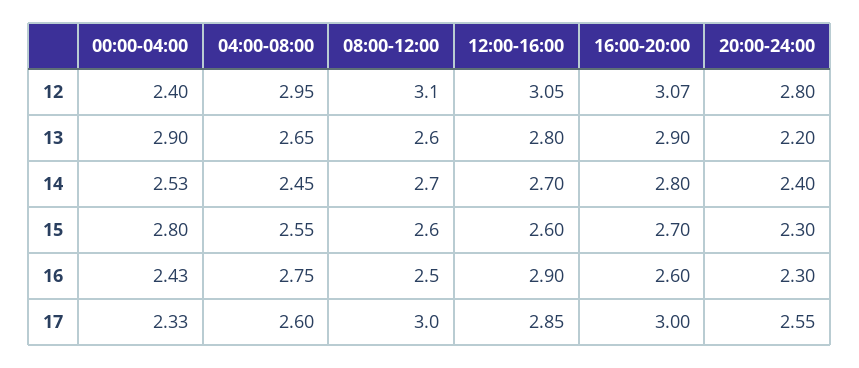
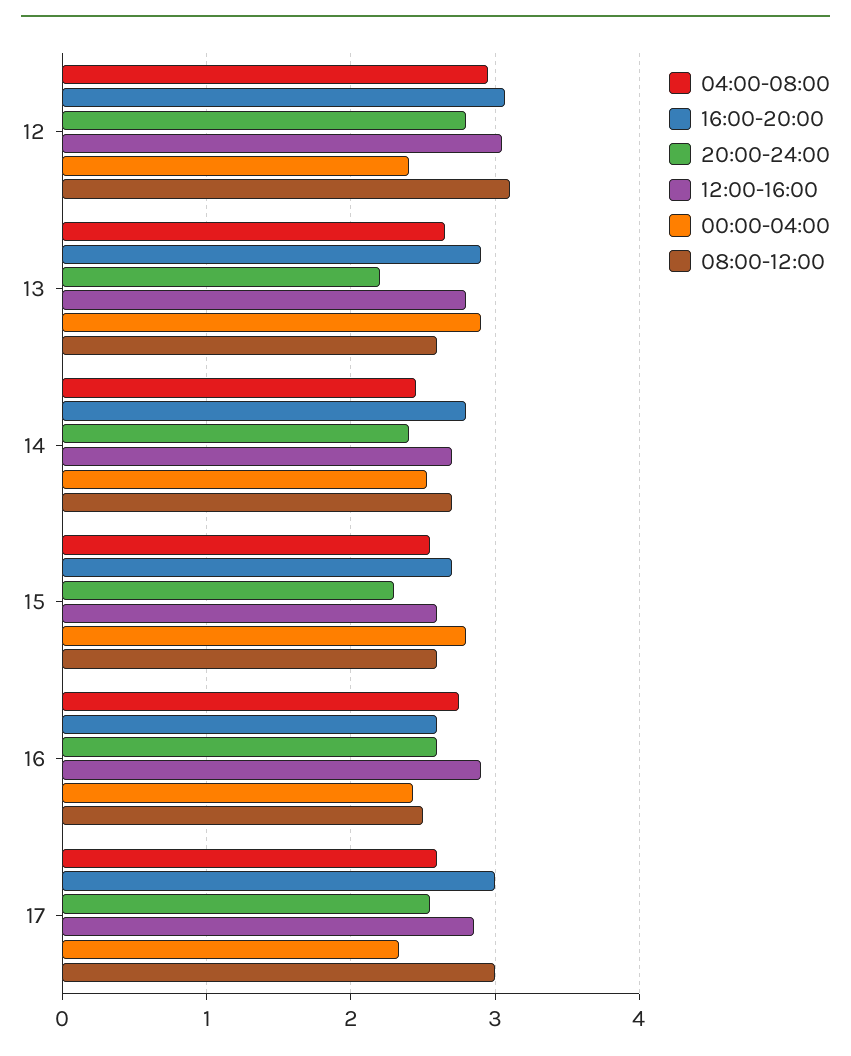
  {
    "00:00-04:00": {
      "12": 2.4,
      "13": 2.9,
      "14": 2.53,
      "15": 2.8,
      "16": 2.43,
      "17": 2.33
    },
    "04:00-08:00": {
      "12": 2.95,
      "13": 2.65,
      "14": 2.45,
      "15": 2.55,
      "16": 2.75,
      "17": 2.6
    },
    "08:00-12:00": {
      "12": 3.1,
      "13": 2.6,
      "14": 2.7,
      "15": 2.6,
      "16": 2.5,
      "17": 3
    },
    "12:00-16:00": {
      "12": 3.05,
      "13": 2.8,
      "14": 2.7,
      "15": 2.6,
      "16": 2.9,
      "17": 2.85
    },
    "16:00-20:00": {
      "12": 3.07,
      "13": 2.9,
      "14": 2.8,
      "15": 2.7,
      "16": 2.6,
      "17": 3
    },
    "20:00-24:00": {
      "12": 2.8,
      "13": 2.2,
      "14": 2.4,
      "15": 2.3,
-     "16": 2.3,
+     "16": 2.6,
      "17": 2.55
    }
  }

